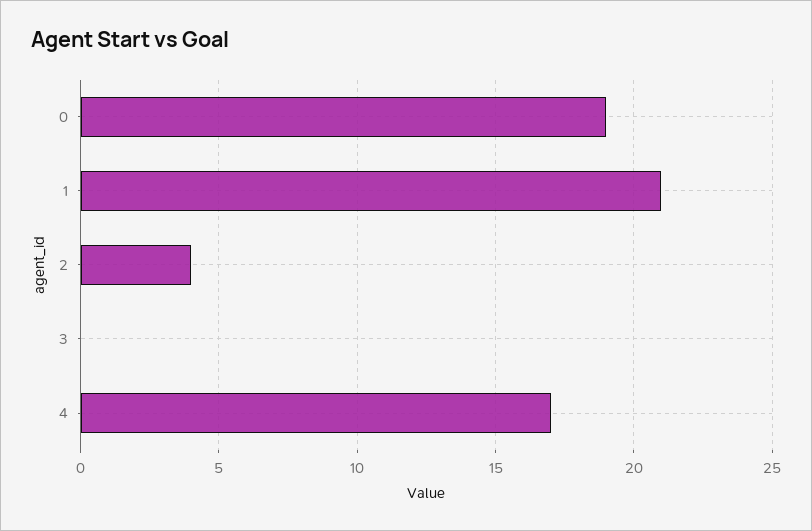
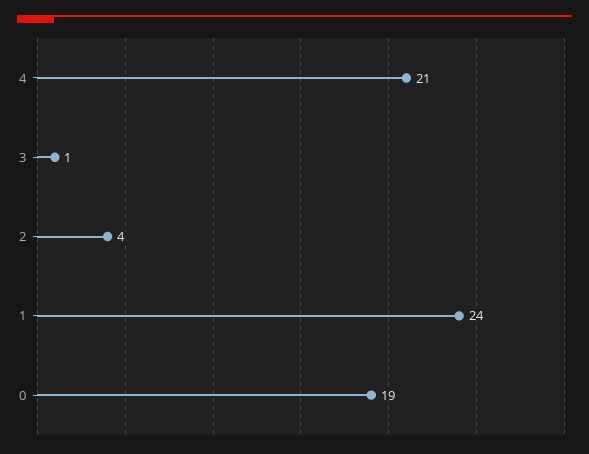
  {
    "0": 19,
-   "1": 21,
+   "1": 24,
    "2": 4,
-   "3": 0,
+   "3": 1,
-   "4": 17
+   "4": 21
  }

